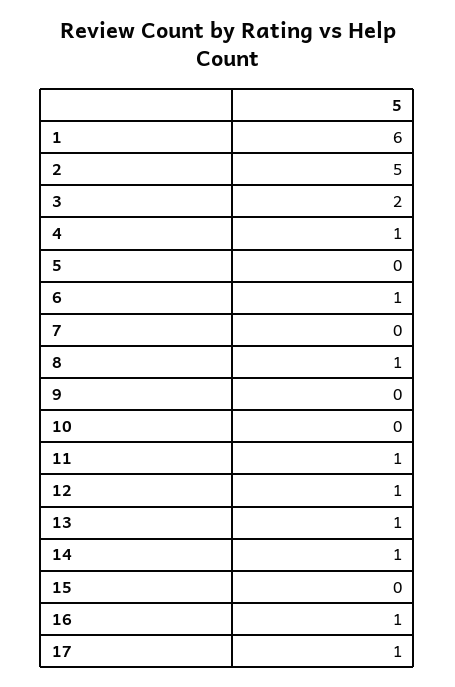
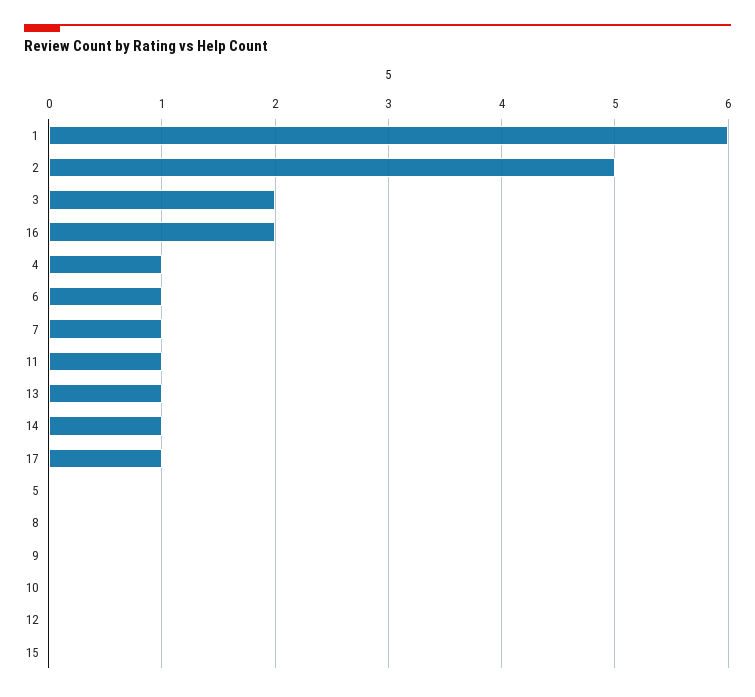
  {
    "1": 6,
    "2": 5,
    "3": 2,
    "4": 1,
    "5": 0,
    "6": 1,
-   "7": 0,
+   "7": 1,
-   "8": 1,
+   "8": 0,
    "9": 0,
    "10": 0,
    "11": 1,
-   "12": 1,
+   "12": 0,
    "13": 1,
    "14": 1,
    "15": 0,
-   "16": 1,
+   "16": 2,
    "17": 1
  }

